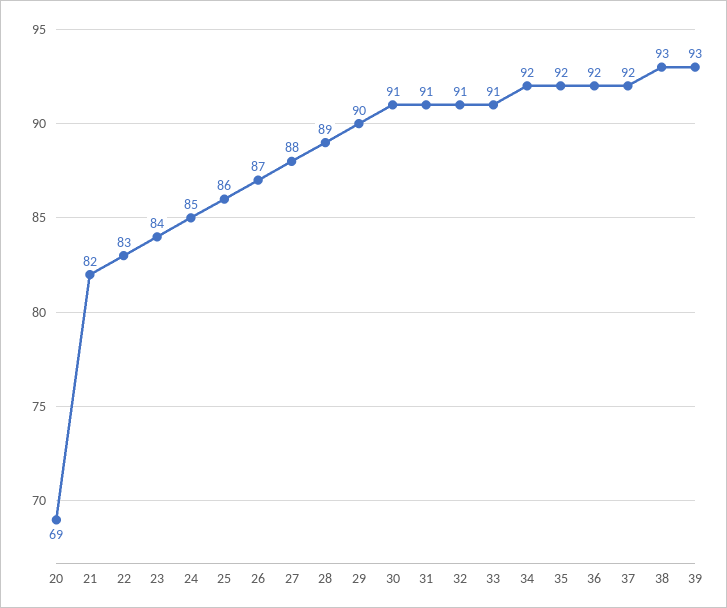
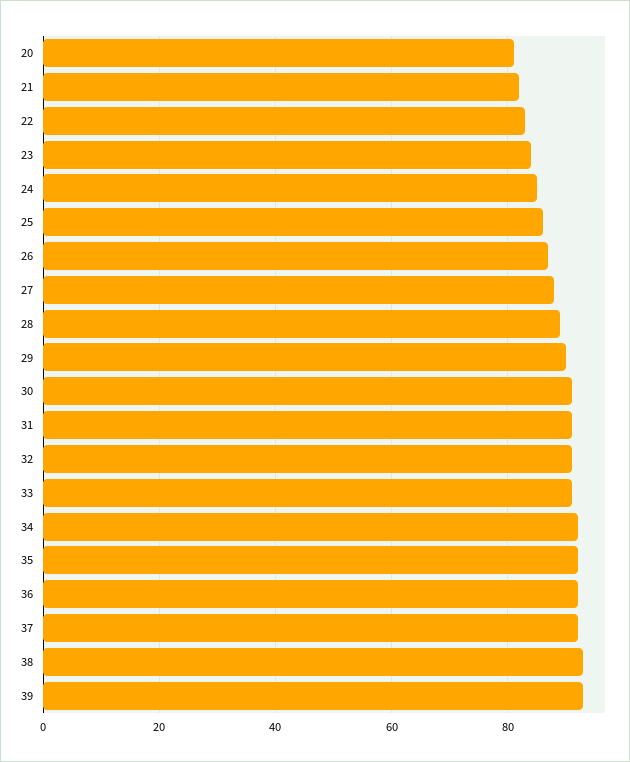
  {
-   "20": 69,
+   "20": 80,
    "21": 82,
    "22": 83,
    "23": 84,
    "24": 85,
    "25": 86,
    "26": 87,
    "27": 88,
    "28": 89,
    "29": 90,
    "30": 91,
    "31": 91,
    "32": 91,
    "33": 91,
    "34": 92,
    "35": 92,
    "36": 92,
    "37": 92,
    "38": 93,
    "39": 93
  }

